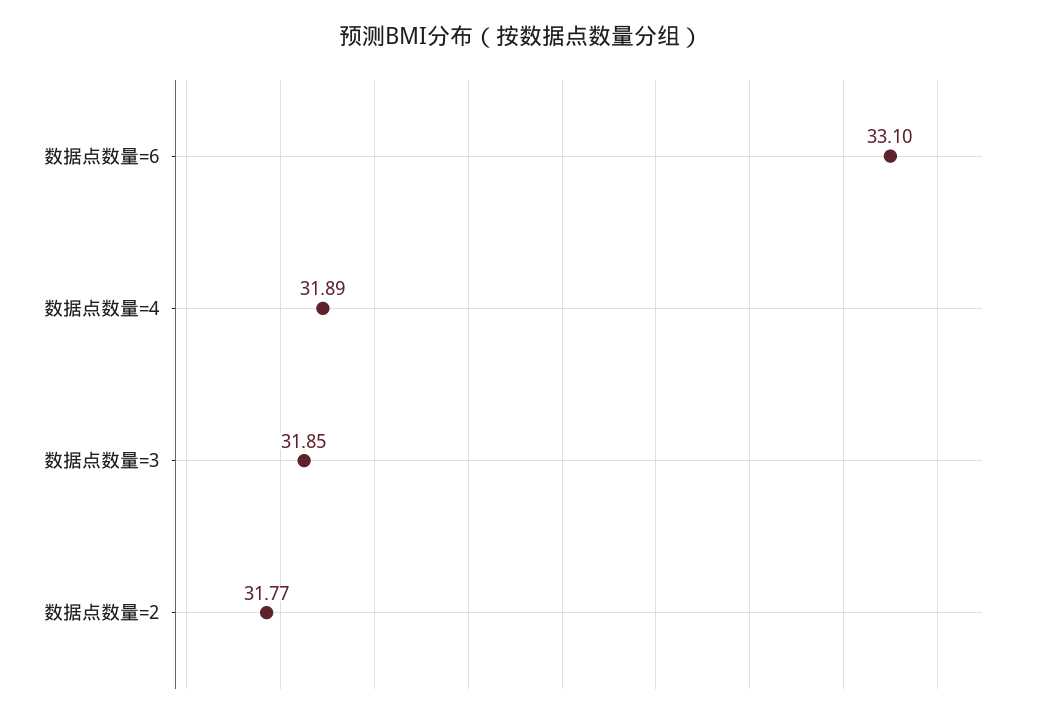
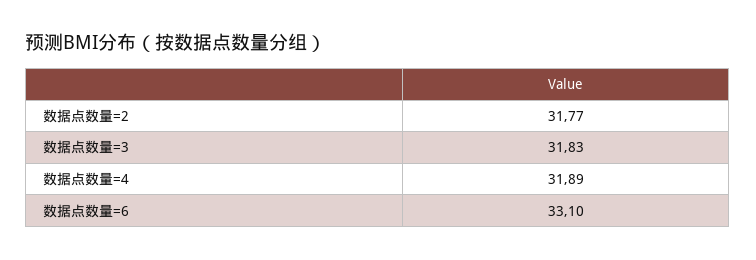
  {
    "数据点数量=6": 33.1,
    "数据点数量=4": 31.89,
-   "数据点数量=3": 31.85,
+   "数据点数量=3": 31.83,
    "数据点数量=2": 31.77
  }

